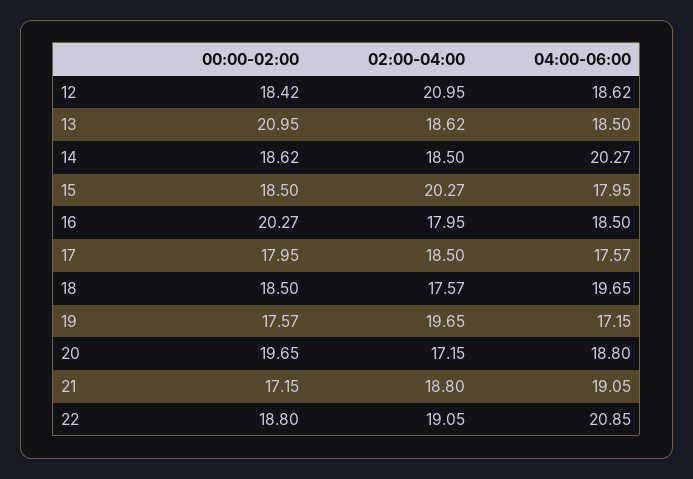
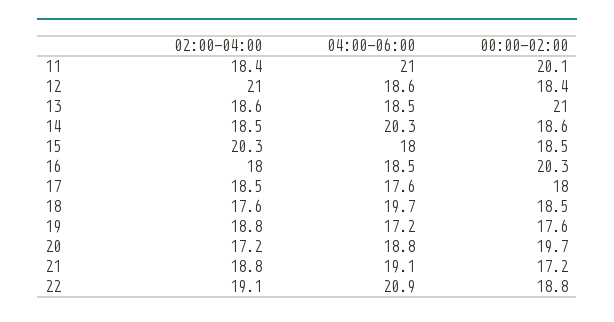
  {
    "00:00-02:00": {
      "12": 18.42,
      "13": 20.95,
      "14": 18.62,
      "15": 18.5,
      "16": 20.27,
      "17": 17.95,
      "18": 18.5,
      "19": 17.57,
      "20": 19.65,
      "21": 17.15,
-     "22": 18.8
+     "22": 18.8,
+     "11": 20.1
    },
    "02:00-04:00": {
      "12": 20.95,
      "13": 18.62,
      "14": 18.5,
      "15": 20.27,
      "16": 17.95,
      "17": 18.5,
      "18": 17.57,
-     "19": 19.65,
+     "19": 18.8,
      "20": 17.15,
      "21": 18.8,
-     "22": 19.05
+     "22": 19.05,
+     "11": 18.4
    },
    "04:00-06:00": {
      "12": 18.62,
      "13": 18.5,
      "14": 20.27,
      "15": 17.95,
      "16": 18.5,
      "17": 17.57,
      "18": 19.65,
      "19": 17.15,
      "20": 18.8,
      "21": 19.05,
-     "22": 20.85
+     "22": 20.85,
+     "11": 21
    }
  }

